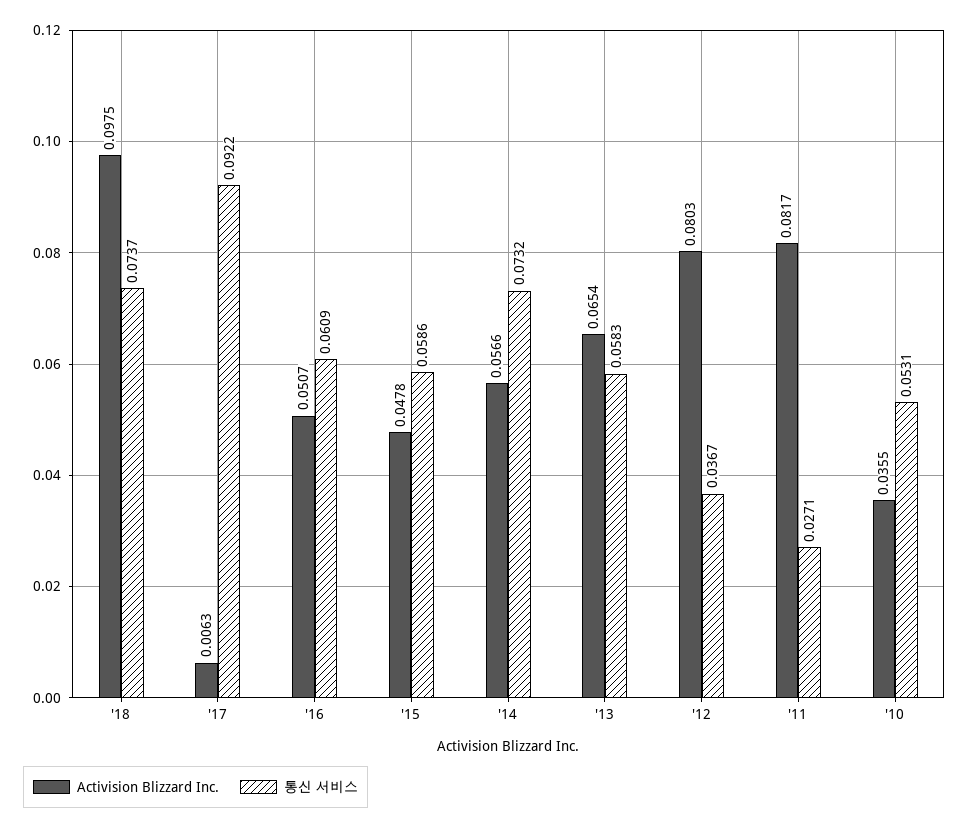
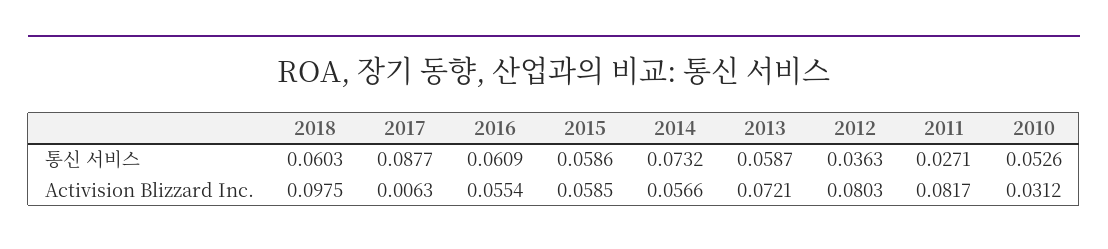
  {
    "Activision Blizzard Inc.": {
      "'18": 0.0975,
      "'17": 0.0063,
-     "'16": 0.0507,
+     "'16": 0.0554,
-     "'15": 0.0478,
+     "'15": 0.0585,
      "'14": 0.0566,
-     "'13": 0.0654,
+     "'13": 0.0721,
      "'12": 0.0803,
      "'11": 0.0817,
-     "'10": 0.0355
+     "'10": 0.0312
    },
    "통신 서비스": {
-     "'18": 0.0737,
+     "'18": 0.0603,
-     "'17": 0.0922,
+     "'17": 0.0877,
      "'16": 0.0609,
      "'15": 0.0586,
      "'14": 0.0732,
-     "'13": 0.0583,
+     "'13": 0.0587,
-     "'12": 0.0367,
+     "'12": 0.0363,
      "'11": 0.0271,
-     "'10": 0.0531
+     "'10": 0.0526
    }
  }

